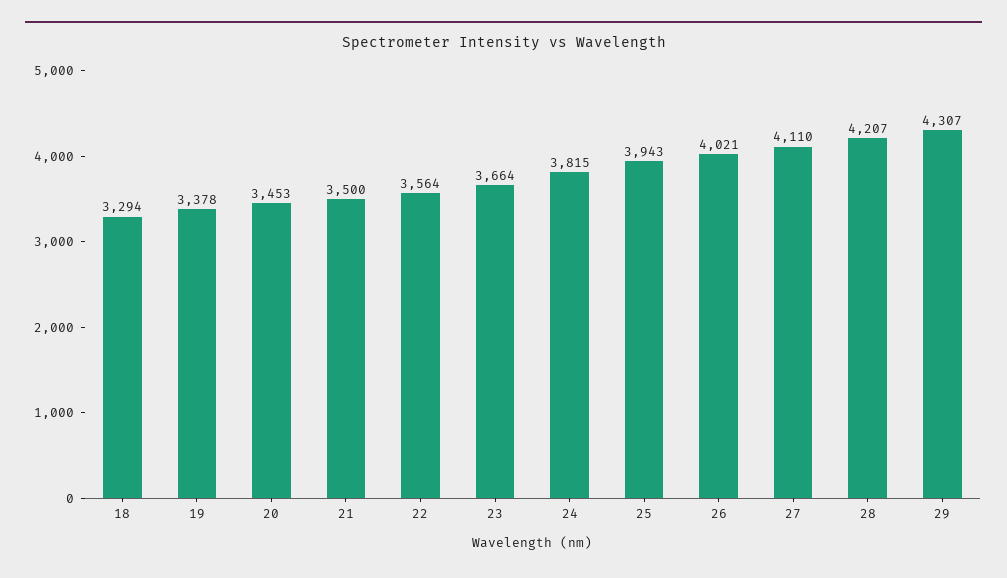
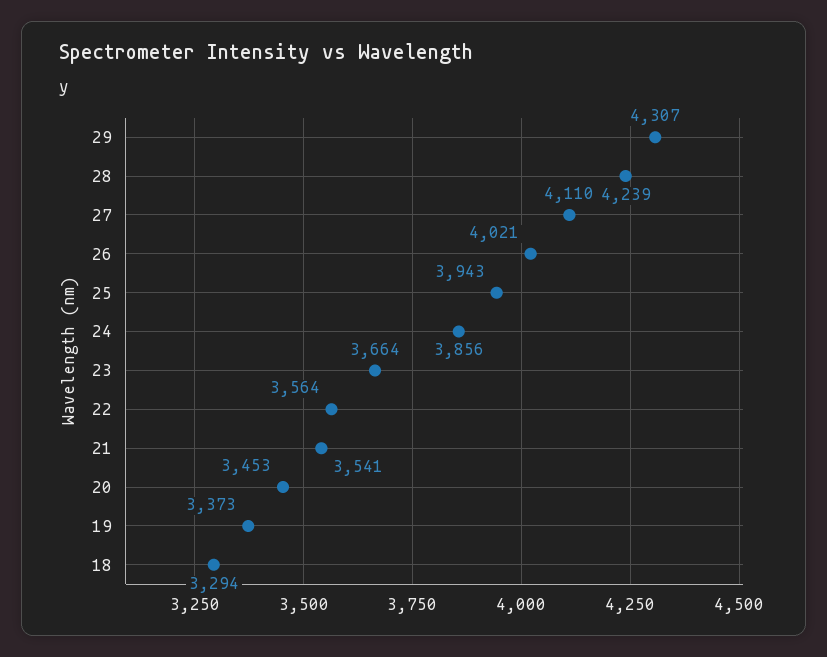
  {
    "18": 3294,
-   "19": 3378,
+   "19": 3373,
    "20": 3453,
-   "21": 3500,
+   "21": 3541,
    "22": 3564,
    "23": 3664,
-   "24": 3815,
+   "24": 3856,
    "25": 3943,
    "26": 4021,
    "27": 4110,
-   "28": 4207,
+   "28": 4239,
    "29": 4307
  }

